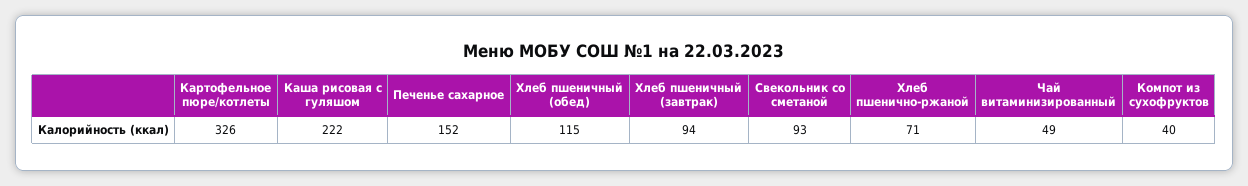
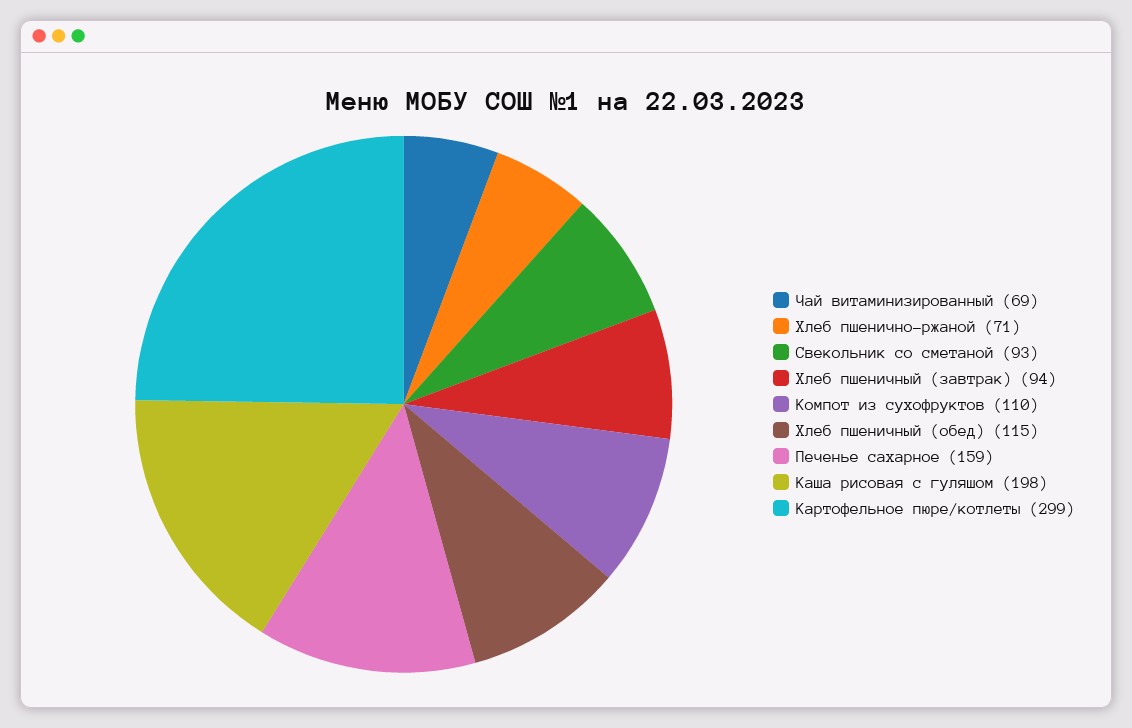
  {
-   "Картофельное пюре/котлеты": 326,
+   "Картофельное пюре/котлеты": 299,
-   "Каша рисовая с гуляшом": 222,
+   "Каша рисовая с гуляшом": 198,
-   "Печенье сахарное": 152,
+   "Печенье сахарное": 159,
    "Хлеб пшеничный (обед)": 115,
    "Хлеб пшеничный (завтрак)": 94,
    "Свекольник со сметаной": 93,
    "Хлеб пшенично-ржаной": 71,
-   "Чай витаминизированный": 49,
+   "Чай витаминизированный": 69,
-   "Компот из сухофруктов": 40
+   "Компот из сухофруктов": 110
  }

